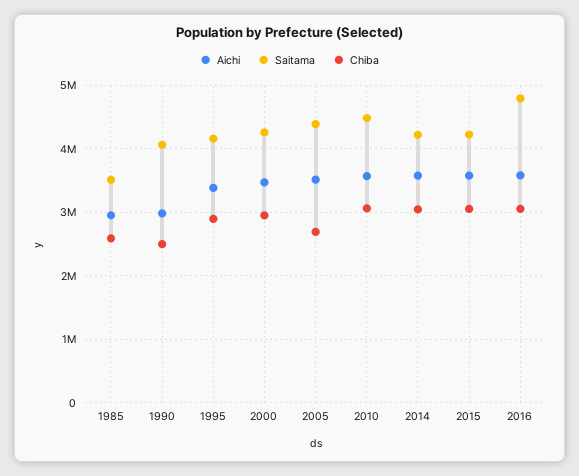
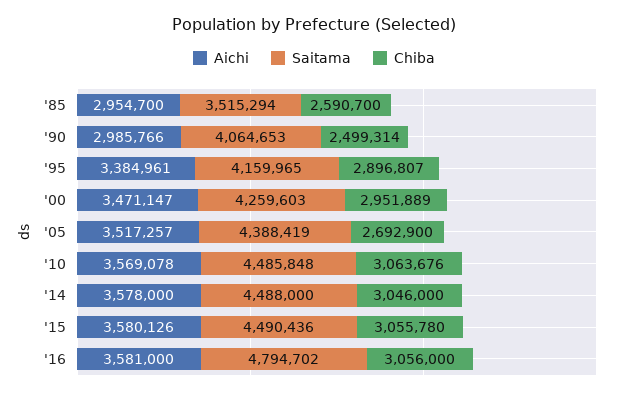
  {
    "Aichi": {
      "1985": 2954700,
      "1990": 2985766,
      "1995": 3384961,
      "2000": 3471147,
      "2005": 3517257,
      "2010": 3569078,
      "2014": 3578000,
      "2015": 3580126,
      "2016": 3581000
    },
    "Saitama": {
      "1985": 3515294,
      "1990": 4064653,
      "1995": 4159965,
      "2000": 4259603,
      "2005": 4388419,
      "2010": 4485848,
-     "2014": 4200000,
+     "2014": 4488000,
-     "2015": 4200000,
+     "2015": 4490436,
      "2016": 4794702
    },
    "Chiba": {
      "1985": 2590700,
      "1990": 2499314,
      "1995": 2896807,
      "2000": 2951889,
      "2005": 2692900,
      "2010": 3063676,
      "2014": 3046000,
      "2015": 3055780,
      "2016": 3056000
    }
  }

